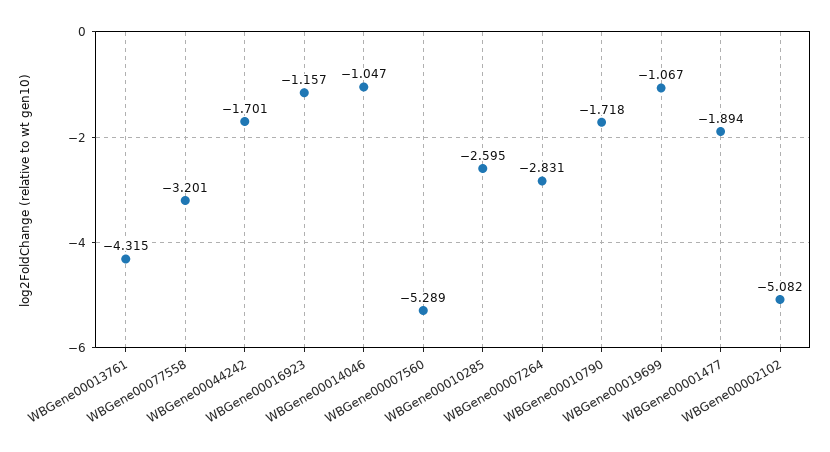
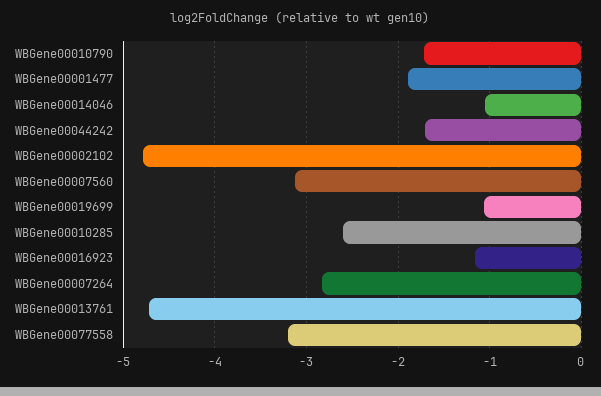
  {
-   "WBGene00013761": -4.315,
+   "WBGene00013761": -4.7,
    "WBGene00077558": -3.201,
    "WBGene00044242": -1.701,
    "WBGene00016923": -1.157,
    "WBGene00014046": -1.047,
-   "WBGene00007560": -5.289,
+   "WBGene00007560": -3.1,
    "WBGene00010285": -2.595,
    "WBGene00007264": -2.831,
    "WBGene00010790": -1.718,
    "WBGene00019699": -1.067,
    "WBGene00001477": -1.894,
-   "WBGene00002102": -5.082
+   "WBGene00002102": -4.8
  }

